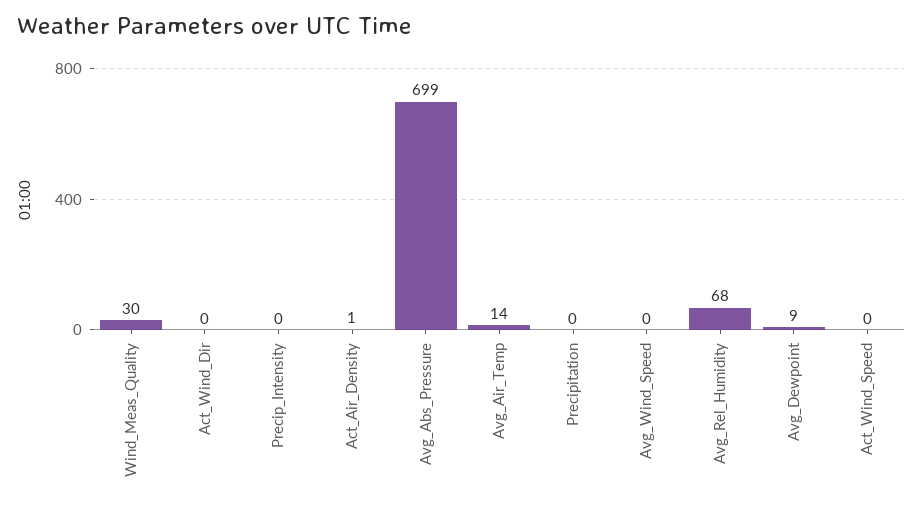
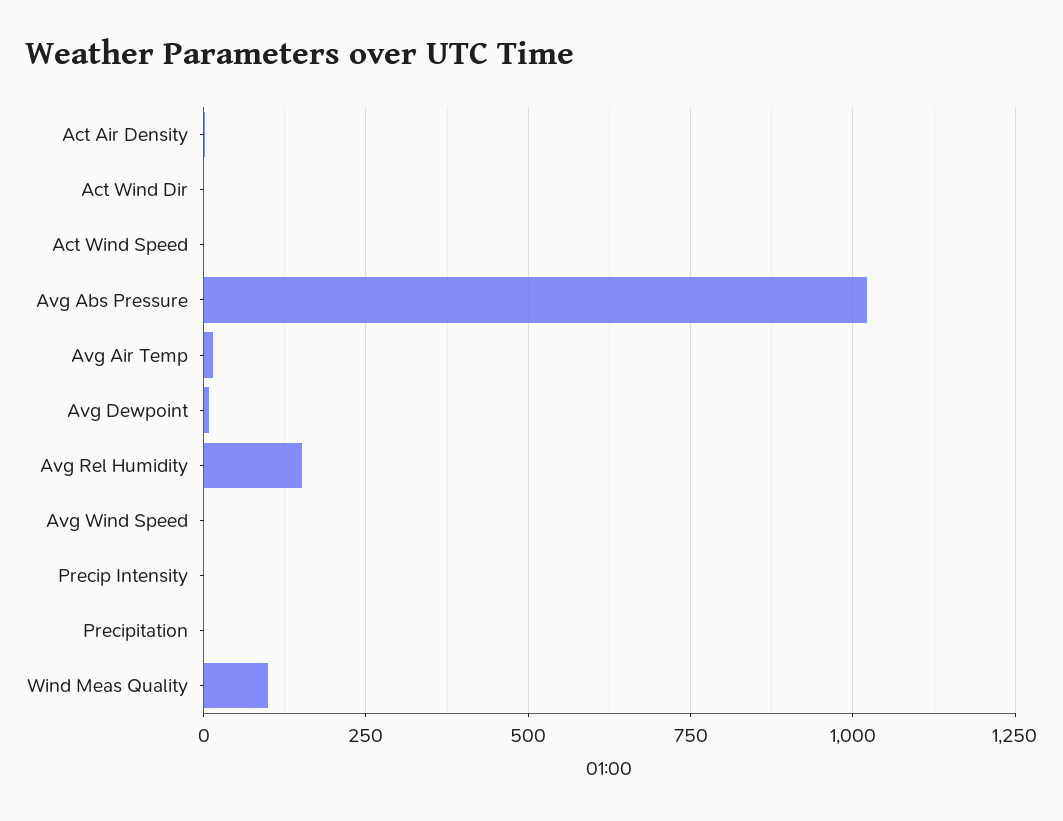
  {
-   "Wind_Meas_Quality": 30,
+   "Wind_Meas_Quality": 100,
    "Act_Wind_Dir": 0,
    "Precip_Intensity": 0,
    "Act_Air_Density": 1,
-   "Avg_Abs_Pressure": 699,
+   "Avg_Abs_Pressure": 1025,
    "Avg_Air_Temp": 14,
    "Precipitation": 0,
    "Avg_Wind_Speed": 0,
-   "Avg_Rel_Humidity": 68,
+   "Avg_Rel_Humidity": 150,
    "Avg_Dewpoint": 9,
    "Act_Wind_Speed": 0
  }

